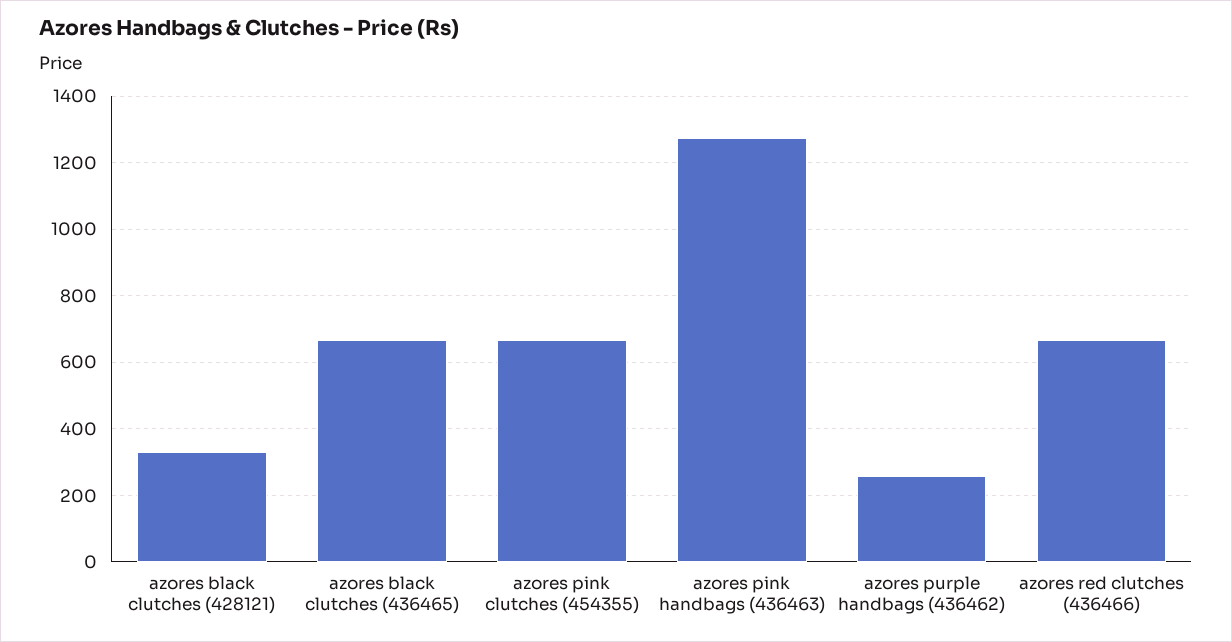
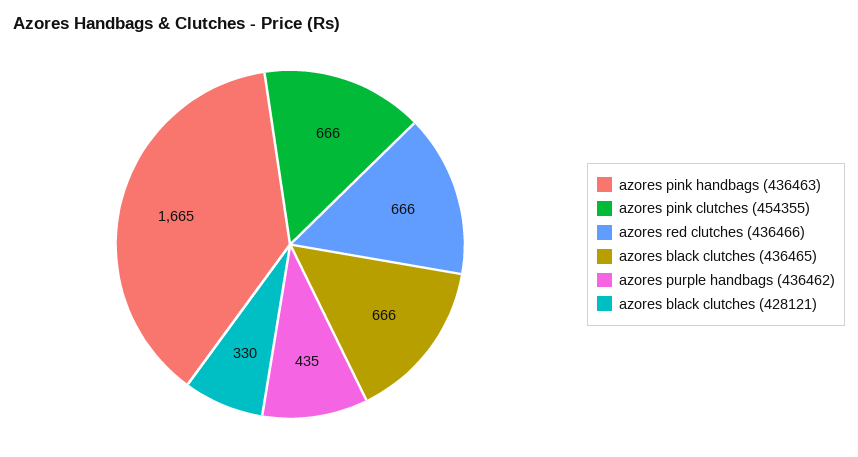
  {
    "azores black clutches (428121)": 330,
    "azores black clutches (436465)": 666,
    "azores pink clutches (454355)": 666,
-   "azores pink handbags (436463)": 1280,
+   "azores pink handbags (436463)": 1665,
-   "azores purple handbags (436462)": 260,
+   "azores purple handbags (436462)": 435,
    "azores red clutches (436466)": 666
  }

